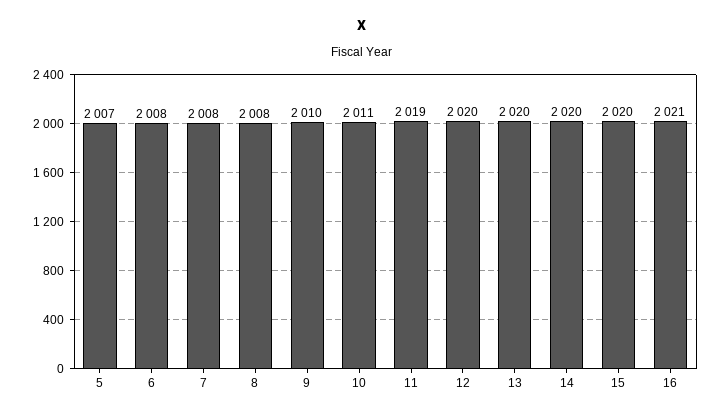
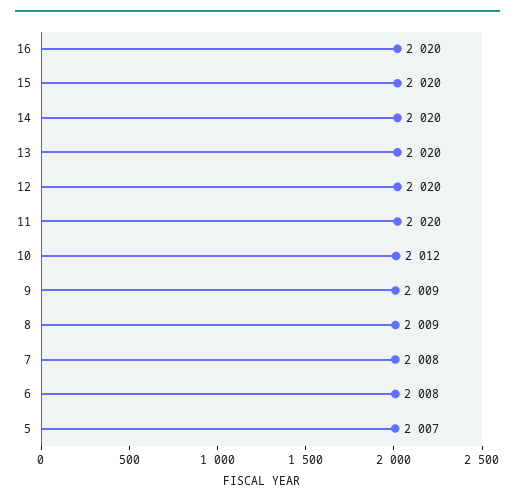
  {
    "5": 2007,
    "6": 2008,
    "7": 2008,
-   "8": 2008,
+   "8": 2009,
-   "9": 2010,
+   "9": 2009,
-   "10": 2011,
+   "10": 2012,
-   "11": 2019,
+   "11": 2020,
    "12": 2020,
    "13": 2020,
    "14": 2020,
    "15": 2020,
-   "16": 2021
+   "16": 2020
  }

